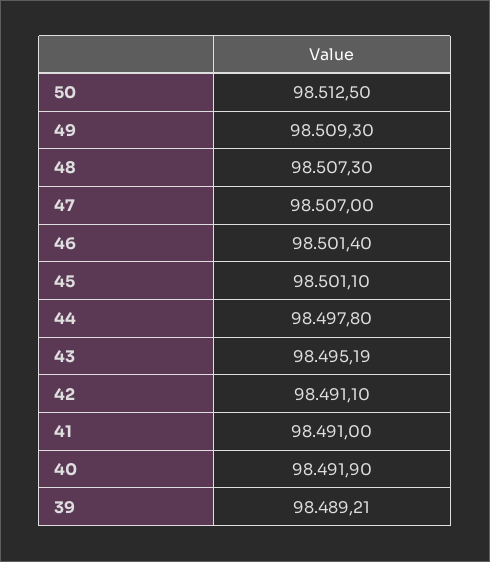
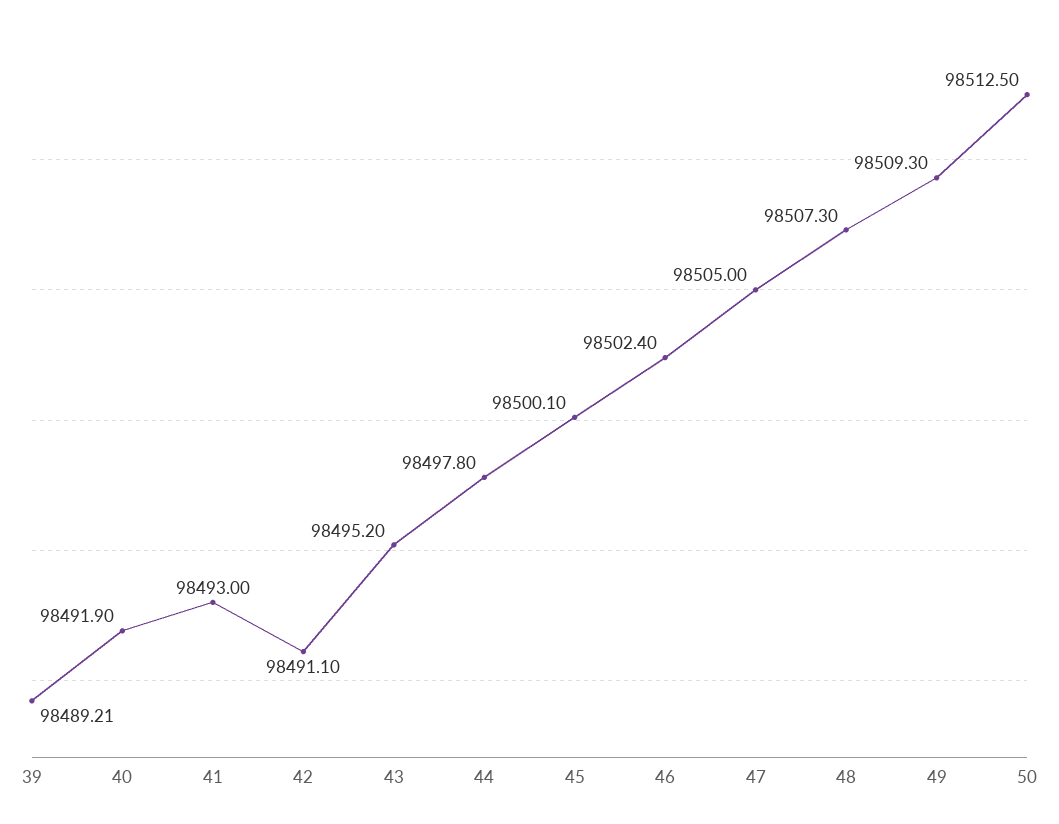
  {
    "50": 98512.5,
    "49": 98509.3,
    "48": 98507.3,
-   "47": 98507,
+   "47": 98505,
-   "46": 98501.4,
+   "46": 98502.4,
-   "45": 98501.1,
+   "45": 98500.1,
    "44": 98497.8,
-   "43": 98495.19,
+   "43": 98495.2,
    "42": 98491.1,
-   "41": 98491,
+   "41": 98493,
    "40": 98491.9,
    "39": 98489.21
  }

